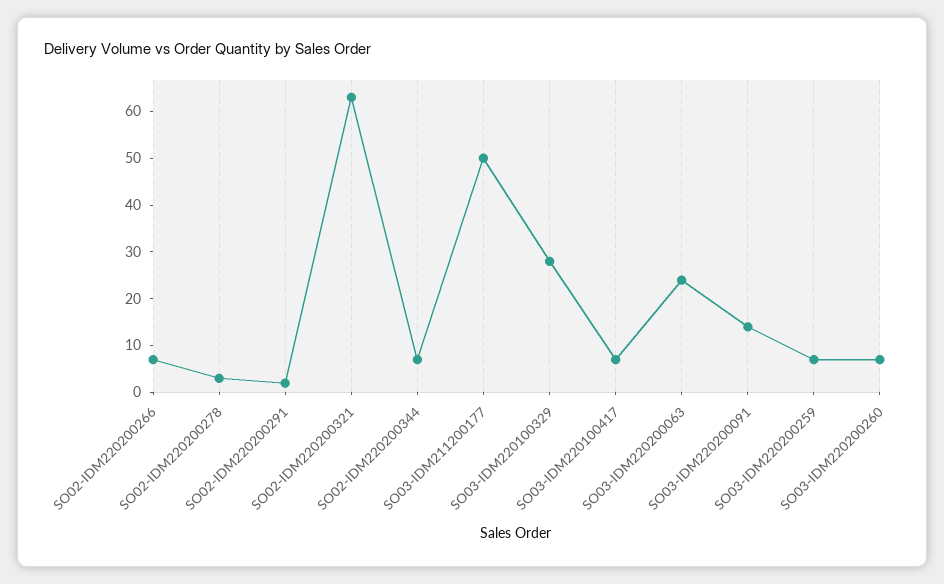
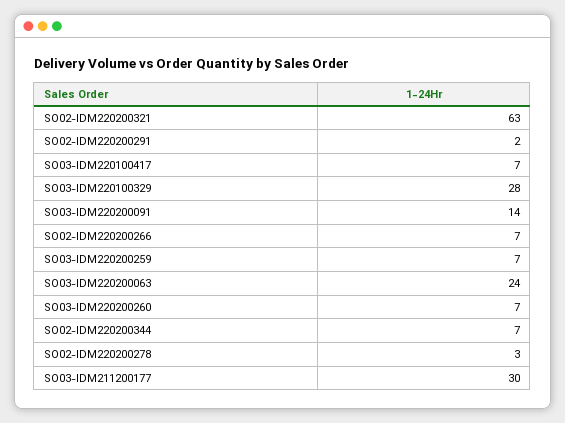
  {
    "SO02-IDM220200266": 7,
    "SO02-IDM220200278": 3,
    "SO02-IDM220200291": 2,
    "SO02-IDM220200321": 63,
    "SO02-IDM220200344": 7,
-   "SO03-IDM211200177": 50,
+   "SO03-IDM211200177": 30,
    "SO03-IDM220100329": 28,
    "SO03-IDM220100417": 7,
    "SO03-IDM220200063": 24,
    "SO03-IDM220200091": 14,
    "SO03-IDM220200259": 7,
    "SO03-IDM220200260": 7
  }

